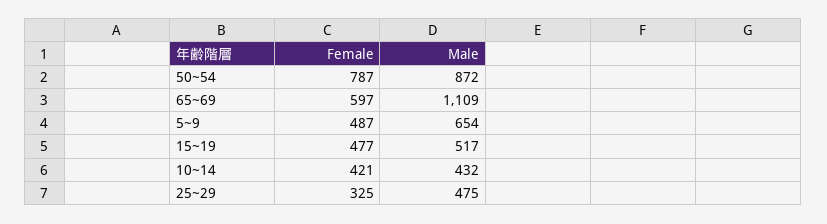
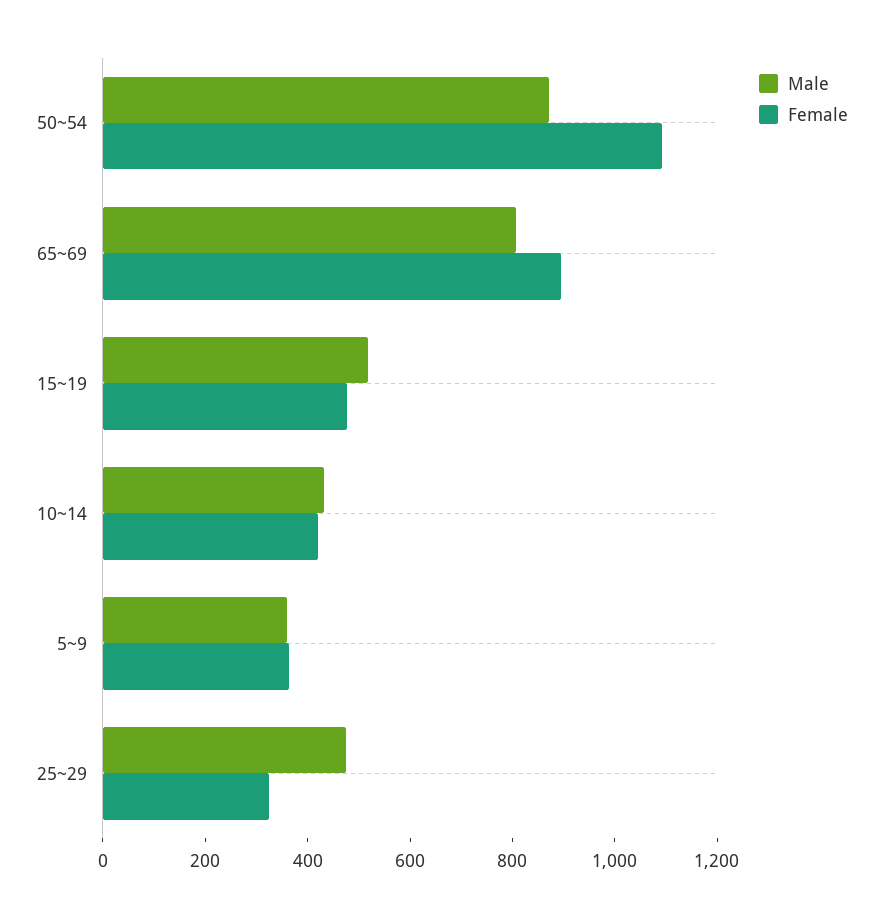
  {
    "Female": {
-     "50~54": 787,
+     "50~54": 1100,
-     "65~69": 597,
+     "65~69": 900,
-     "5~9": 487,
+     "5~9": 350,
      "15~19": 477,
      "10~14": 421,
      "25~29": 325
    },
    "Male": {
      "50~54": 872,
-     "65~69": 1109,
+     "65~69": 800,
-     "5~9": 654,
+     "5~9": 350,
      "15~19": 517,
      "10~14": 432,
      "25~29": 475
    }
  }

